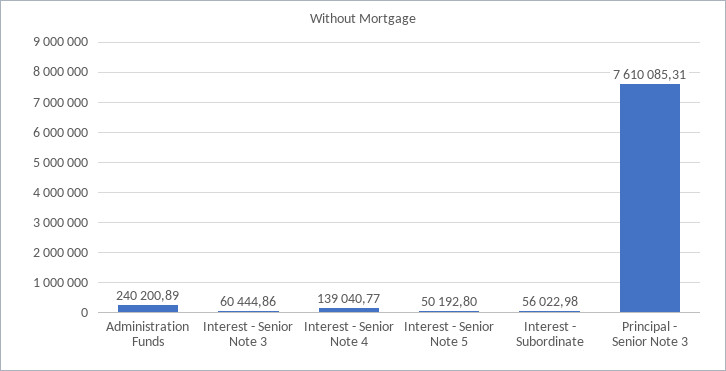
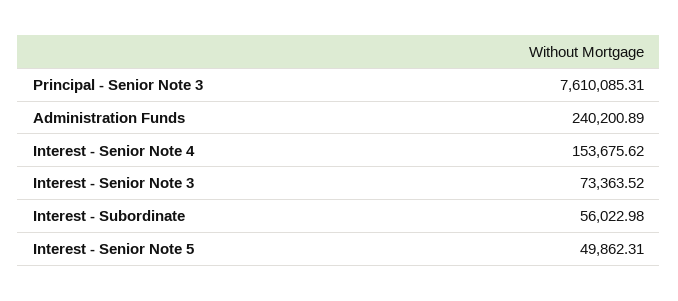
  {
    "Administration Funds": 240200.89,
-   "Interest - Senior Note 3": 60444.86,
+   "Interest - Senior Note 3": 73363.52,
-   "Interest - Senior Note 4": 139040.77,
+   "Interest - Senior Note 4": 153675.62,
-   "Interest - Senior Note 5": 50192.8,
+   "Interest - Senior Note 5": 49862.31,
    "Interest - Subordinate": 56022.98,
    "Principal - Senior Note 3": 7610085.31
  }

